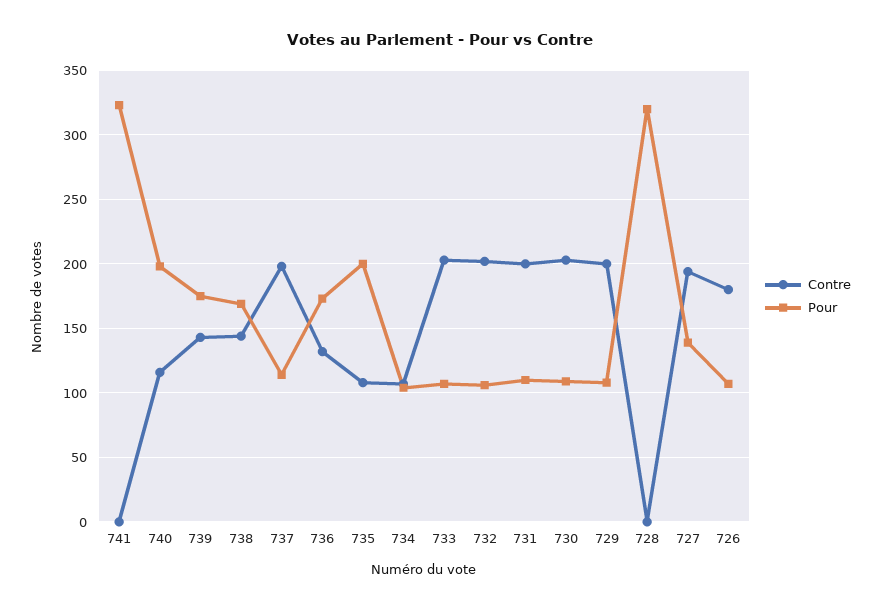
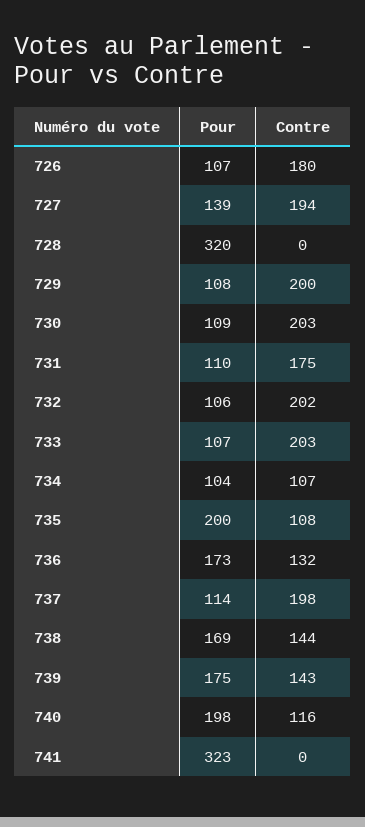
  {
    "Contre": {
      "741": 0,
      "740": 116,
      "739": 143,
      "738": 144,
      "737": 198,
      "736": 132,
      "735": 108,
      "734": 107,
      "733": 203,
      "732": 202,
-     "731": 200,
+     "731": 175,
      "730": 203,
      "729": 200,
      "728": 0,
      "727": 194,
      "726": 180
    },
    "Pour": {
      "741": 323,
      "740": 198,
      "739": 175,
      "738": 169,
      "737": 114,
      "736": 173,
      "735": 200,
      "734": 104,
      "733": 107,
      "732": 106,
      "731": 110,
      "730": 109,
      "729": 108,
      "728": 320,
      "727": 139,
      "726": 107
    }
  }

